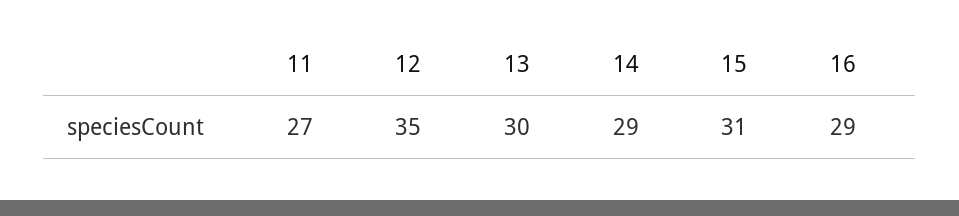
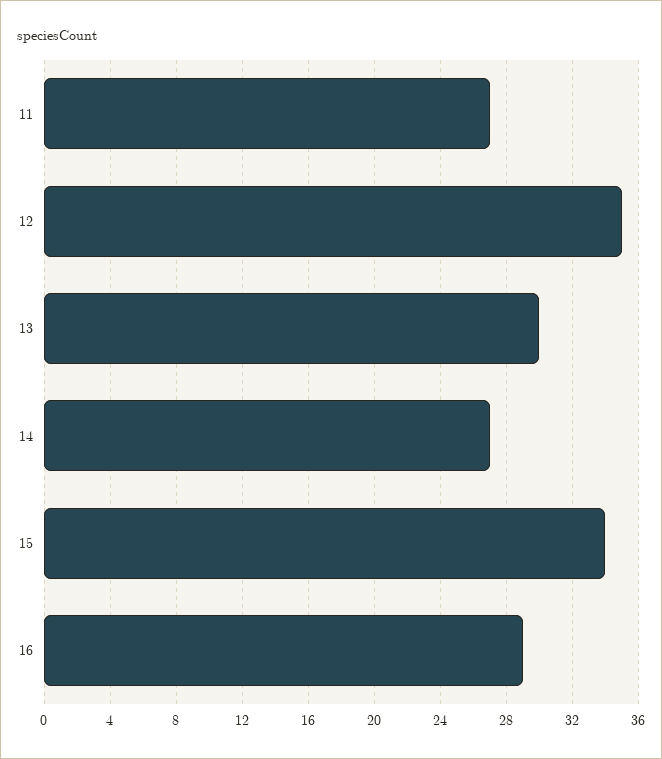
  {
    "11": 27,
    "12": 35,
    "13": 30,
-   "14": 29,
+   "14": 27,
-   "15": 31,
+   "15": 34,
    "16": 29
  }

